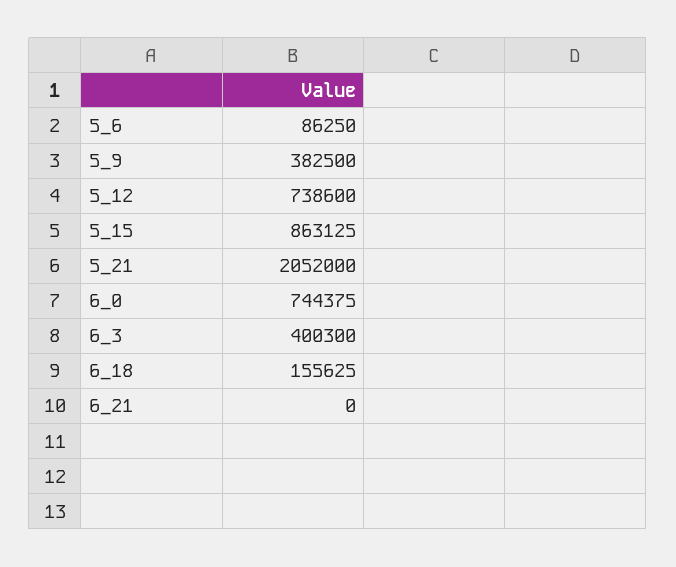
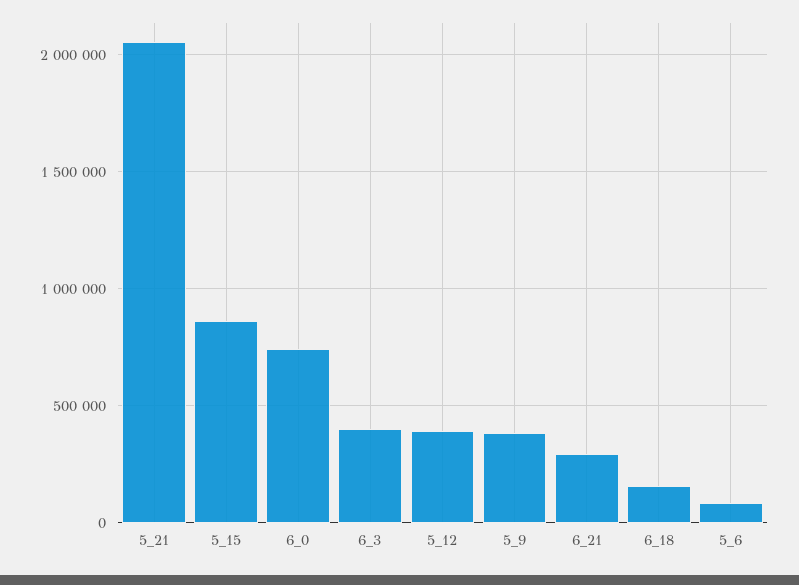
  {
    "5_6": 86250,
    "5_9": 382500,
-   "5_12": 738600,
+   "5_12": 400000,
    "5_15": 863125,
    "5_21": 2052000,
    "6_0": 744375,
    "6_3": 400300,
    "6_18": 155625,
-   "6_21": 0
+   "6_21": 300000
  }

